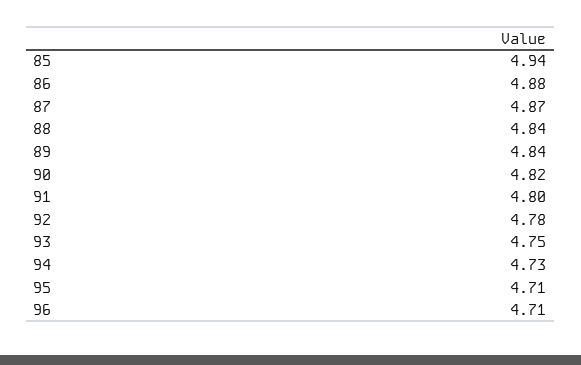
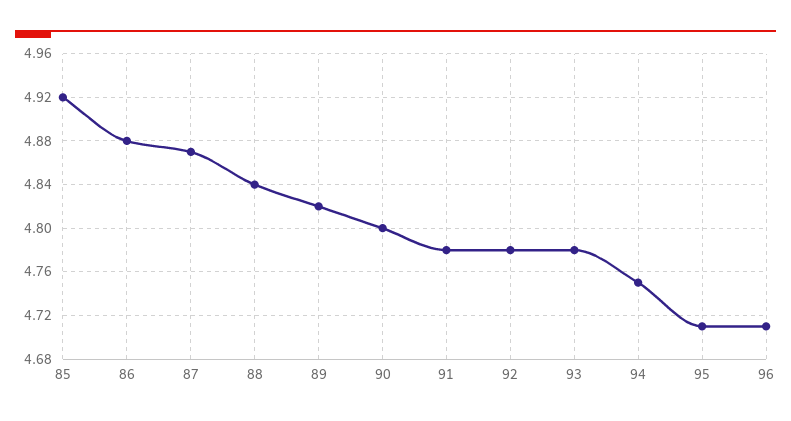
  {
-   "85": 4.94,
+   "85": 4.92,
    "86": 4.88,
    "87": 4.87,
    "88": 4.84,
-   "89": 4.84,
+   "89": 4.82,
-   "90": 4.82,
+   "90": 4.8,
-   "91": 4.8,
+   "91": 4.78,
    "92": 4.78,
-   "93": 4.75,
+   "93": 4.78,
-   "94": 4.73,
+   "94": 4.75,
    "95": 4.71,
    "96": 4.71
  }

